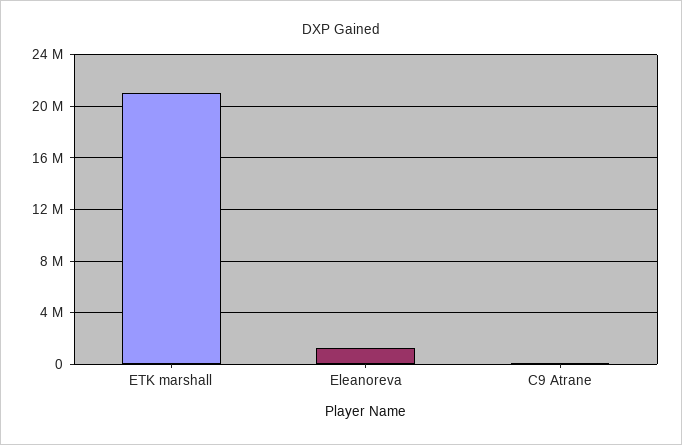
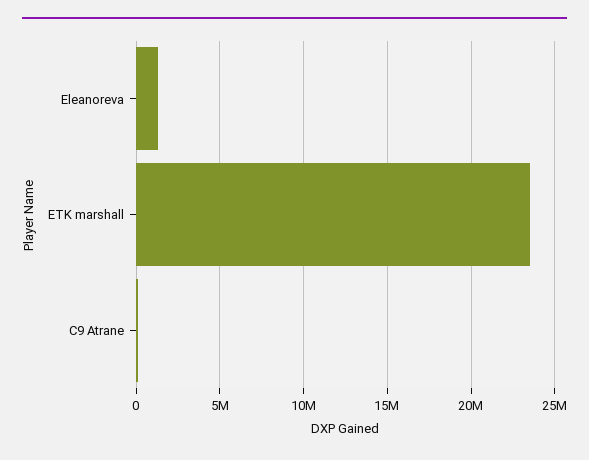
  {
-   "ETK marshall": 21000000,
+   "ETK marshall": 23500000,
    "Eleanoreva": 1500000,
    "C9 Atrane": 0
  }

